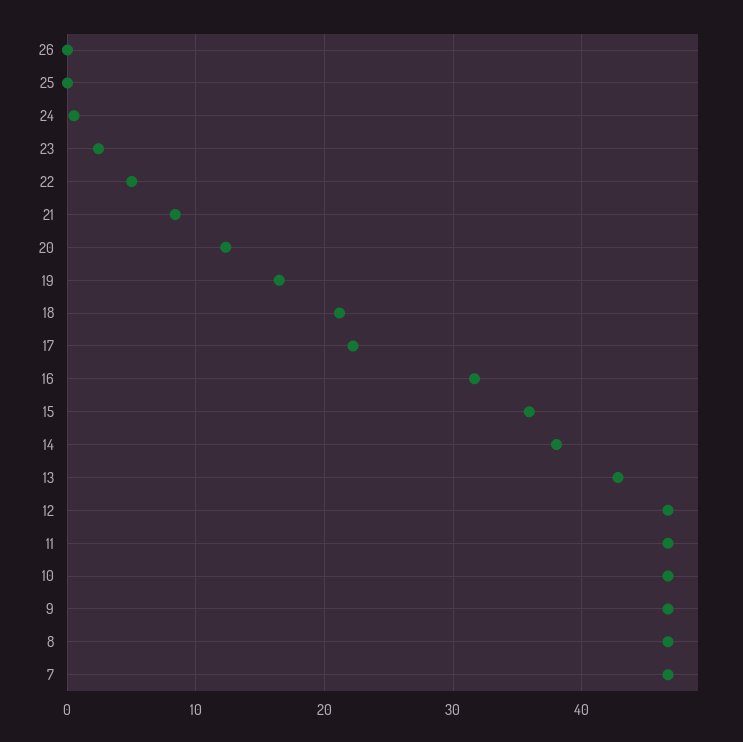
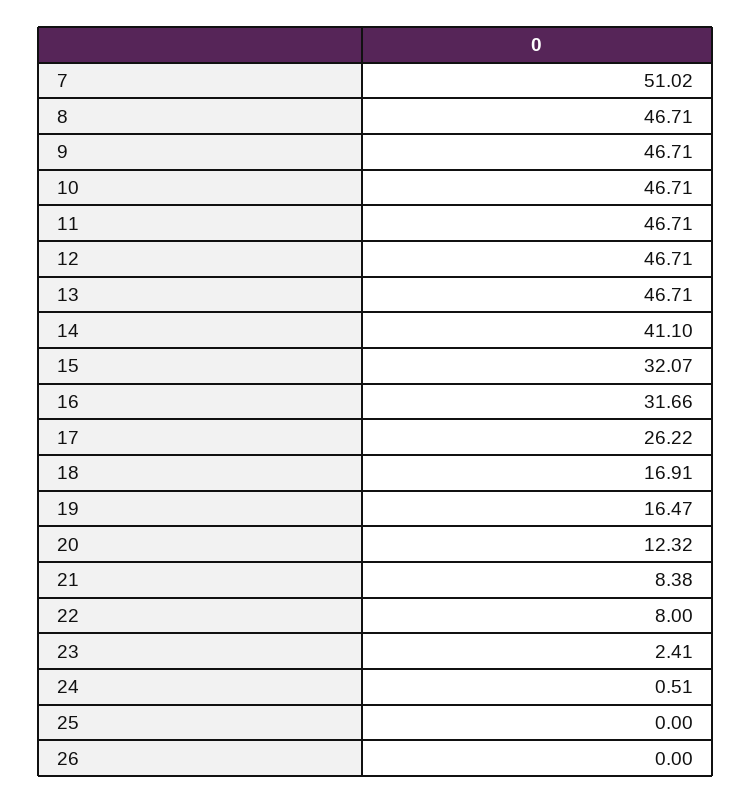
  {
    "26": 0,
    "25": 0,
    "24": 0.51,
    "23": 2.41,
-   "22": 5,
+   "22": 8,
    "21": 8.38,
    "20": 12.32,
    "19": 16.47,
-   "18": 21,
+   "18": 16.91,
-   "17": 22,
+   "17": 26.22,
    "16": 31.66,
-   "15": 36,
+   "15": 32.07,
-   "14": 38,
+   "14": 41.1,
-   "13": 43,
+   "13": 46.71,
    "12": 46.71,
    "11": 46.71,
    "10": 46.71,
    "9": 46.71,
    "8": 46.71,
-   "7": 47
+   "7": 51.02
  }

